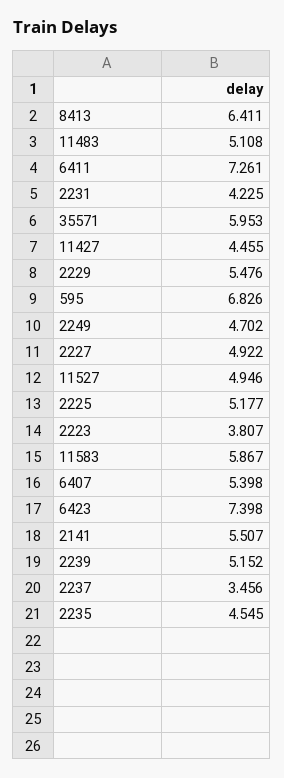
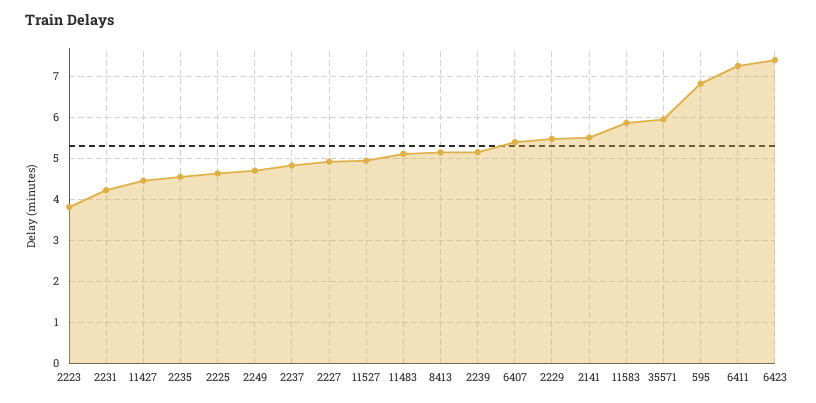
  {
-   "8413": 6.411,
+   "8413": 5.2,
    "11483": 5.108,
    "6411": 7.261,
    "2231": 4.225,
    "35571": 5.953,
    "11427": 4.455,
    "2229": 5.476,
    "595": 6.826,
    "2249": 4.702,
    "2227": 4.922,
    "11527": 4.946,
-   "2225": 5.177,
+   "2225": 4.6,
    "2223": 3.807,
    "11583": 5.867,
    "6407": 5.398,
    "6423": 7.398,
    "2141": 5.507,
    "2239": 5.152,
-   "2237": 3.456,
+   "2237": 4.8,
    "2235": 4.545
  }

